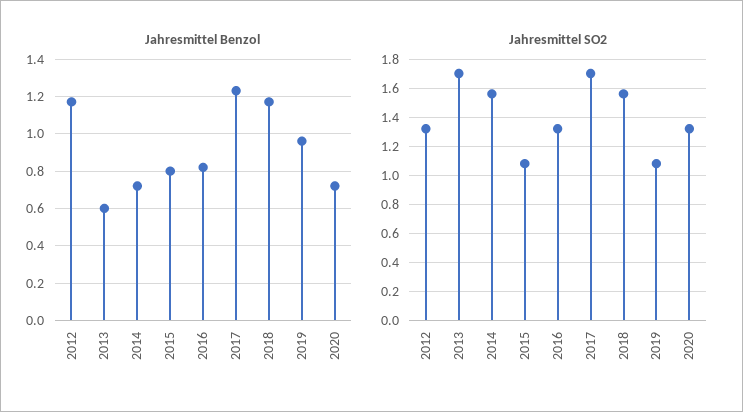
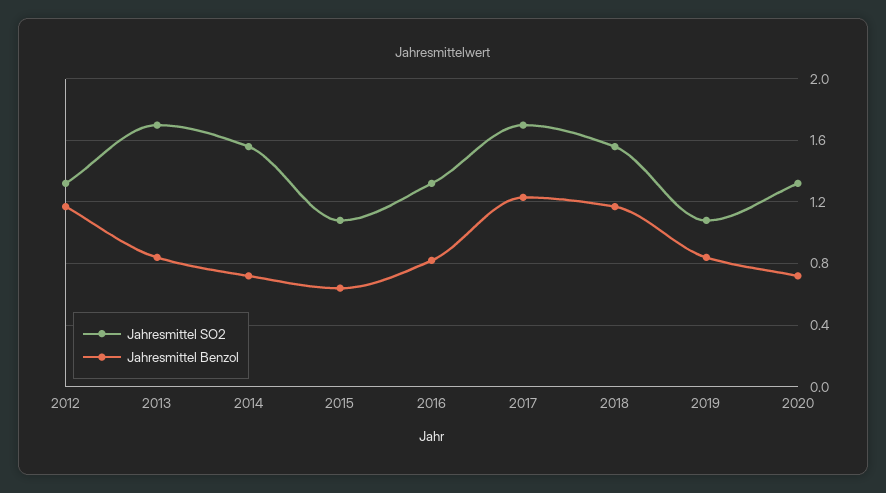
  {
    "Jahresmittel Benzol": {
      "2012": 1.15,
-     "2013": 0.6,
+     "2013": 0.85,
      "2014": 0.7,
-     "2015": 0.8,
+     "2015": 0.65,
      "2016": 0.8,
      "2017": 1.25,
      "2018": 1.15,
-     "2019": 0.95,
+     "2019": 0.85,
      "2020": 0.7
    },
    "Jahresmittel SO2": {
      "2012": 1.3,
      "2013": 1.7,
      "2014": 1.55,
      "2015": 1.1,
      "2016": 1.3,
      "2017": 1.7,
      "2018": 1.55,
      "2019": 1.1,
      "2020": 1.3
    }
  }

